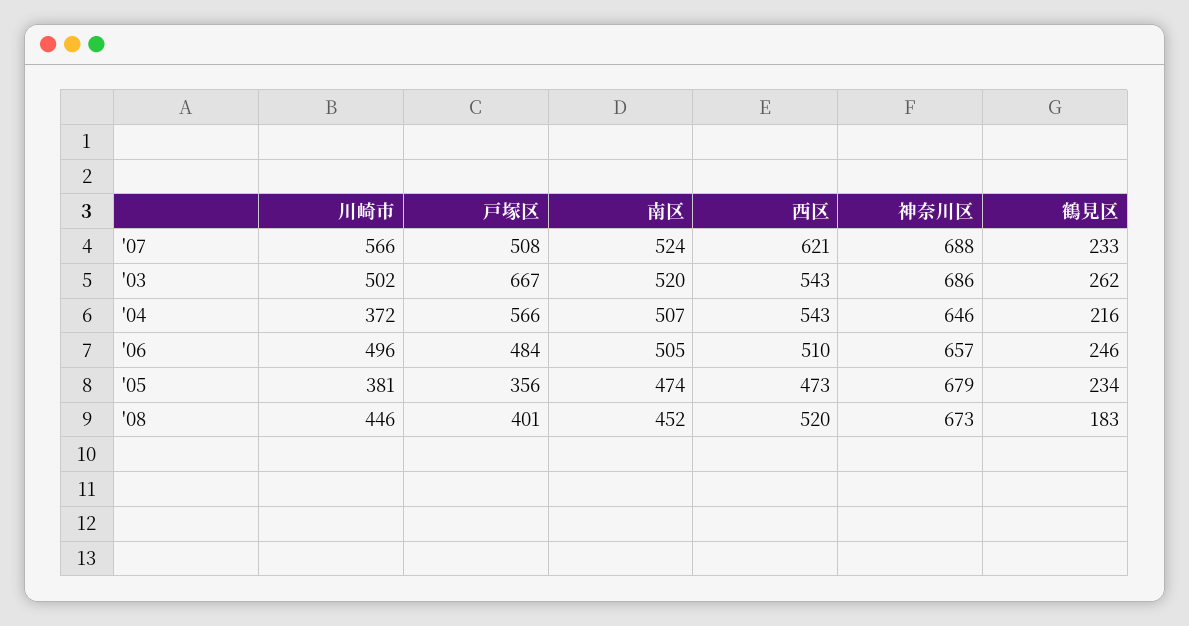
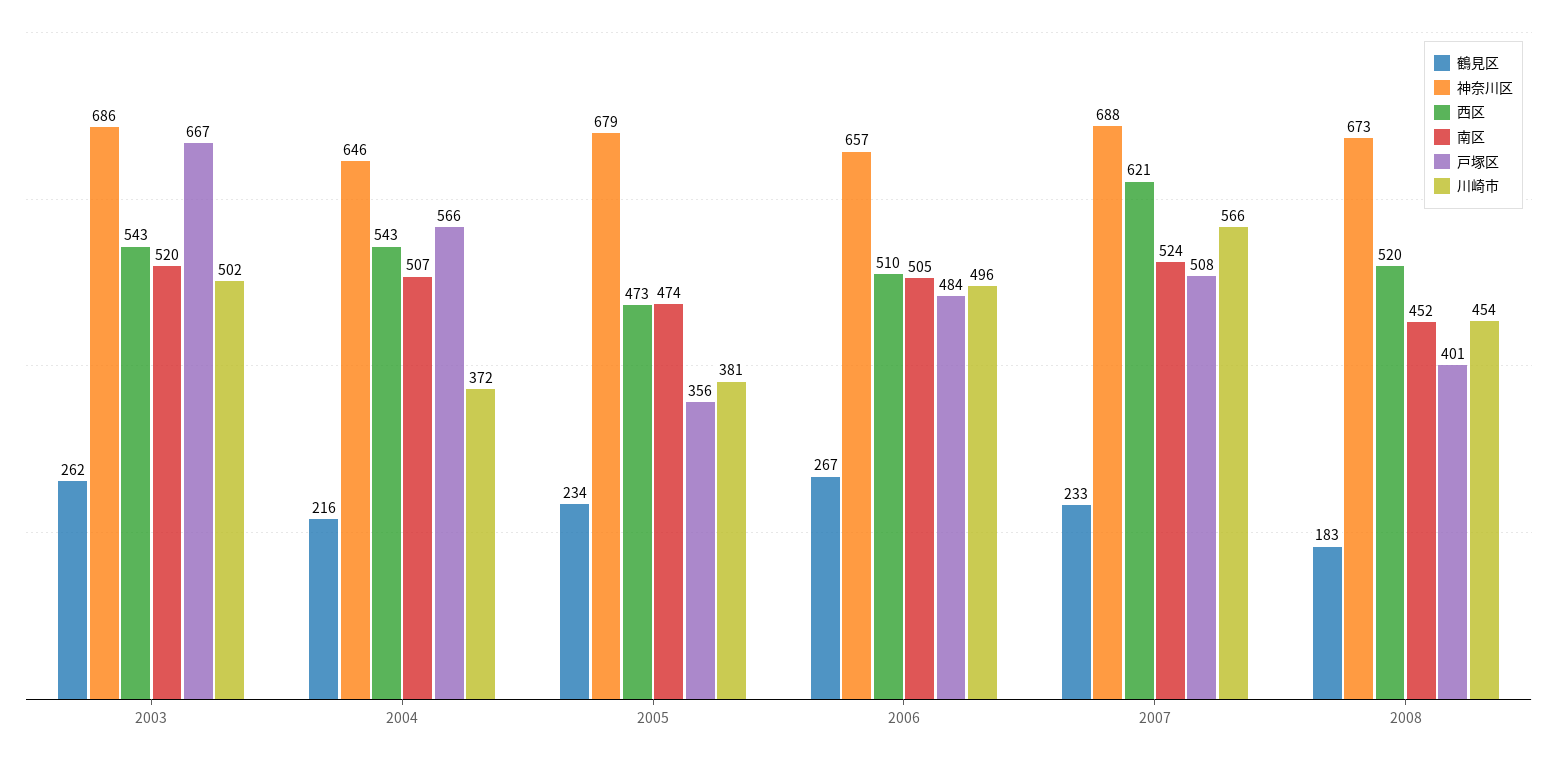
  {
    "川崎市": {
      "'07": 566,
      "'03": 502,
      "'04": 372,
      "'06": 496,
      "'05": 381,
-     "'08": 446
+     "'08": 454
    },
    "戸塚区": {
      "'07": 508,
      "'03": 667,
      "'04": 566,
      "'06": 484,
      "'05": 356,
      "'08": 401
    },
    "南区": {
      "'07": 524,
      "'03": 520,
      "'04": 507,
      "'06": 505,
      "'05": 474,
      "'08": 452
    },
    "西区": {
      "'07": 621,
      "'03": 543,
      "'04": 543,
      "'06": 510,
      "'05": 473,
      "'08": 520
    },
    "神奈川区": {
      "'07": 688,
      "'03": 686,
      "'04": 646,
      "'06": 657,
      "'05": 679,
      "'08": 673
    },
    "鶴見区": {
      "'07": 233,
      "'03": 262,
      "'04": 216,
-     "'06": 246,
+     "'06": 267,
      "'05": 234,
      "'08": 183
    }
  }

